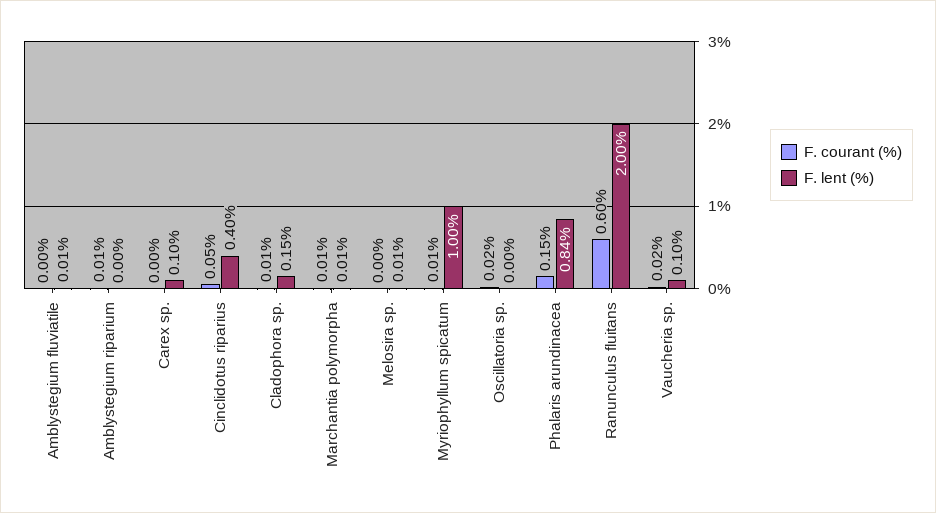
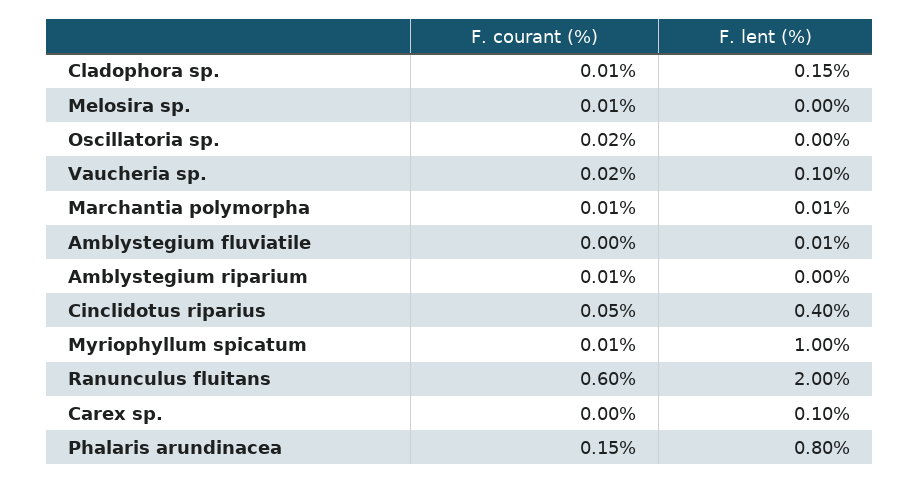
  {
    "F. courant (%)": {
      "Amblystegium fluviatile": 0,
      "Amblystegium riparium": 0.01,
      "Carex sp.": 0,
      "Cinclidotus riparius": 0.05,
      "Cladophora sp.": 0.01,
      "Marchantia polymorpha": 0.01,
-     "Melosira sp.": 0,
+     "Melosira sp.": 0.01,
      "Myriophyllum spicatum": 0.01,
      "Oscillatoria sp.": 0.02,
      "Phalaris arundinacea": 0.15,
      "Ranunculus fluitans": 0.6,
      "Vaucheria sp.": 0.02
    },
    "F. lent (%)": {
      "Amblystegium fluviatile": 0.01,
      "Amblystegium riparium": 0,
      "Carex sp.": 0.1,
      "Cinclidotus riparius": 0.4,
      "Cladophora sp.": 0.15,
      "Marchantia polymorpha": 0.01,
-     "Melosira sp.": 0.01,
+     "Melosira sp.": 0,
      "Myriophyllum spicatum": 1,
      "Oscillatoria sp.": 0,
-     "Phalaris arundinacea": 0.84,
+     "Phalaris arundinacea": 0.8,
      "Ranunculus fluitans": 2,
      "Vaucheria sp.": 0.1
    }
  }

